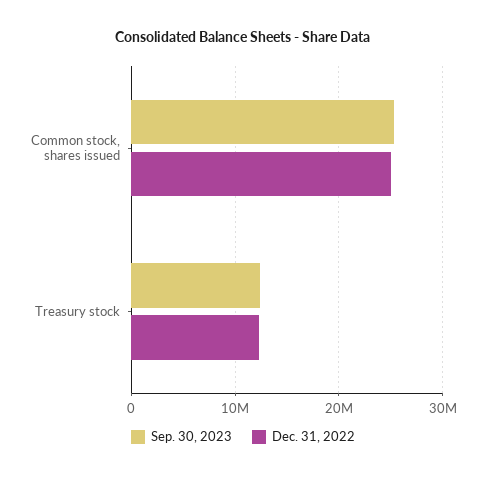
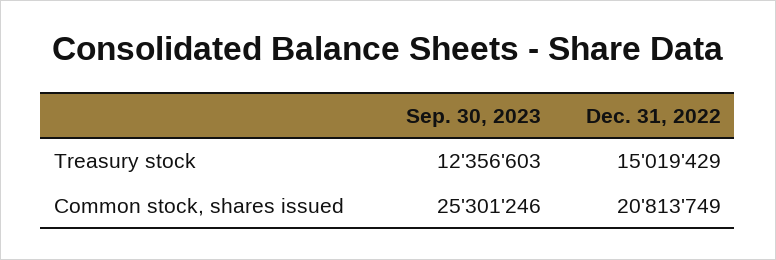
  {
    "Sep. 30, 2023": {
      "Common stock, shares issued": 25301246,
      "Treasury stock": 12356603
    },
    "Dec. 31, 2022": {
-     "Common stock, shares issued": 25000000,
+     "Common stock, shares issued": 20813749,
-     "Treasury stock": 12000000
+     "Treasury stock": 15019429
    }
  }

